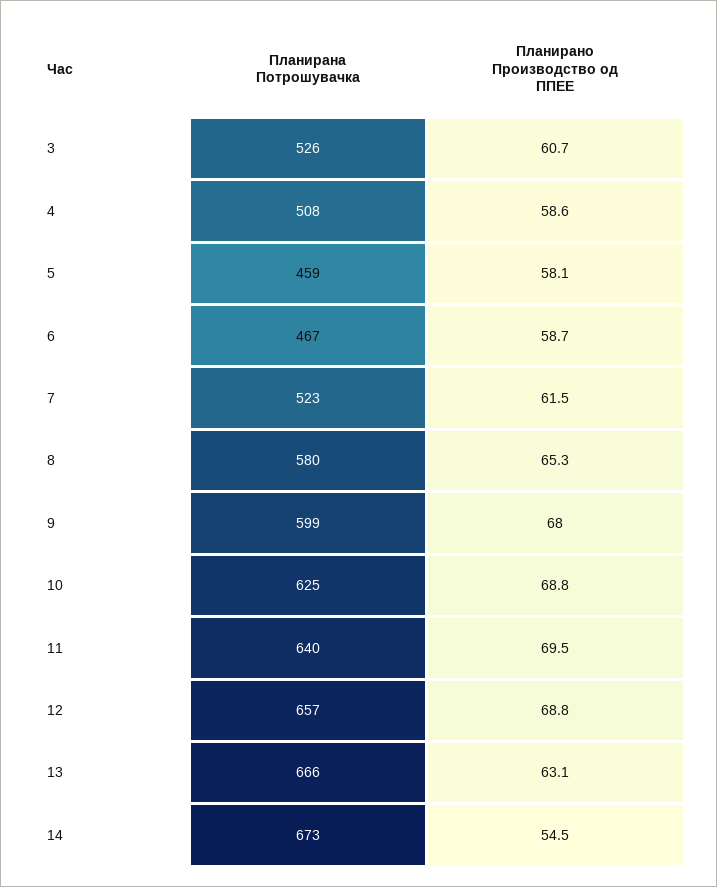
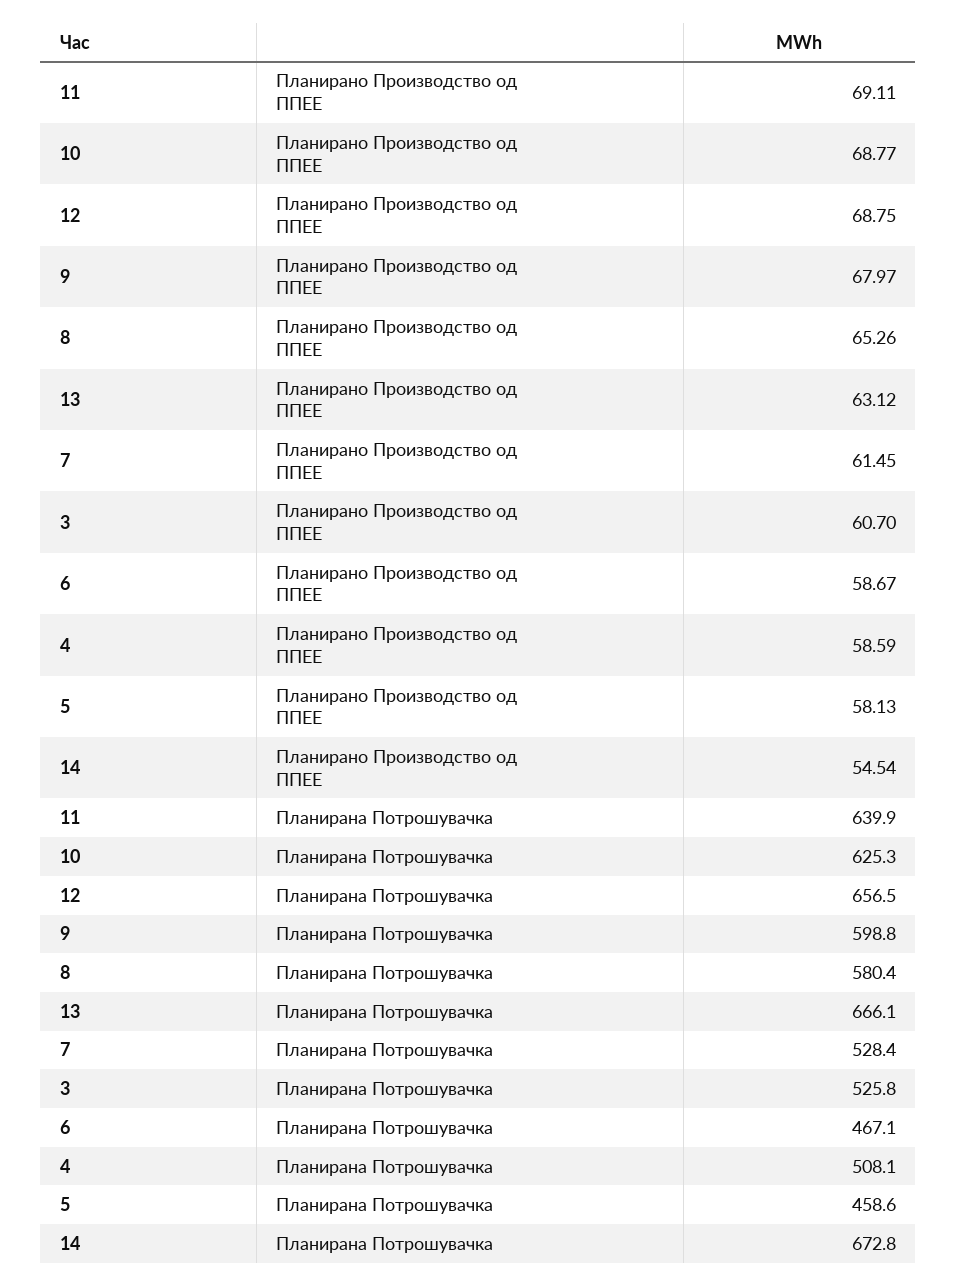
  {
    "Планирана Потрошувачка": {
      "3": 525.8,
      "4": 508.1,
      "5": 458.6,
      "6": 467.1,
-     "7": 523,
+     "7": 528.4,
      "8": 580.4,
      "9": 598.8,
      "10": 625.3,
      "11": 639.9,
      "12": 656.5,
      "13": 666.1,
      "14": 672.8
    },
    "Планирано Производство од ППЕЕ": {
      "3": 60.7,
      "4": 58.59,
      "5": 58.13,
      "6": 58.67,
      "7": 61.45,
      "8": 65.26,
      "9": 67.97,
      "10": 68.77,
-     "11": 69.5,
+     "11": 69.11,
      "12": 68.75,
      "13": 63.12,
      "14": 54.54
    }
  }

